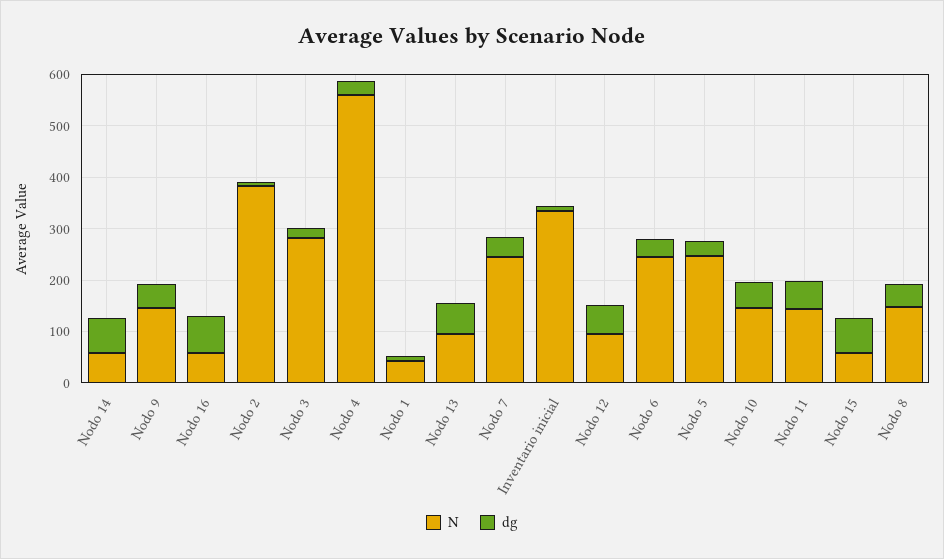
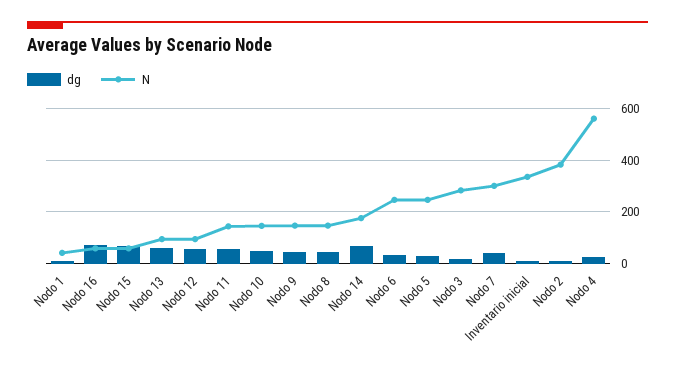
  {
    "N": {
-     "Nodo 14": 60,
+     "Nodo 14": 175,
      "Nodo 9": 140,
      "Nodo 16": 60,
      "Nodo 2": 380,
      "Nodo 3": 280,
      "Nodo 4": 560,
      "Nodo 1": 40,
      "Nodo 13": 100,
-     "Nodo 7": 240,
+     "Nodo 7": 300,
      "Inventario inicial": 340,
      "Nodo 12": 100,
      "Nodo 6": 240,
      "Nodo 5": 240,
      "Nodo 10": 140,
      "Nodo 11": 140,
      "Nodo 15": 60,
      "Nodo 8": 140
    },
    "dg": {
      "Nodo 14": 60,
      "Nodo 9": 40,
      "Nodo 16": 80,
      "Nodo 2": 0,
      "Nodo 3": 20,
      "Nodo 4": 20,
      "Nodo 1": 0,
      "Nodo 13": 60,
      "Nodo 7": 40,
      "Inventario inicial": 0,
      "Nodo 12": 60,
      "Nodo 6": 40,
      "Nodo 5": 40,
      "Nodo 10": 60,
      "Nodo 11": 60,
      "Nodo 15": 60,
      "Nodo 8": 40
    }
  }

